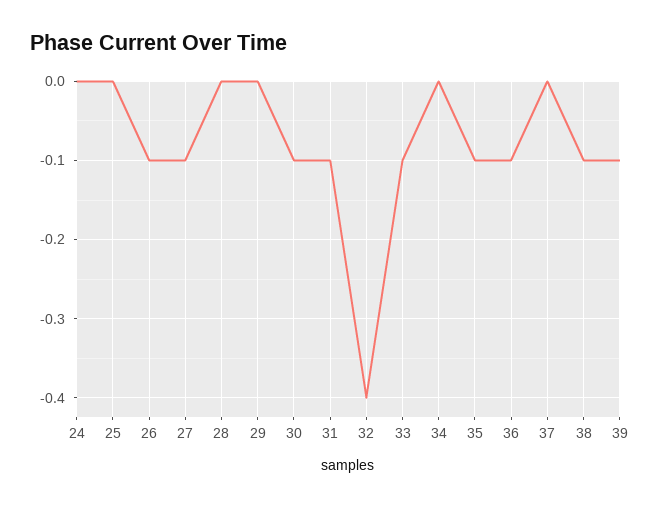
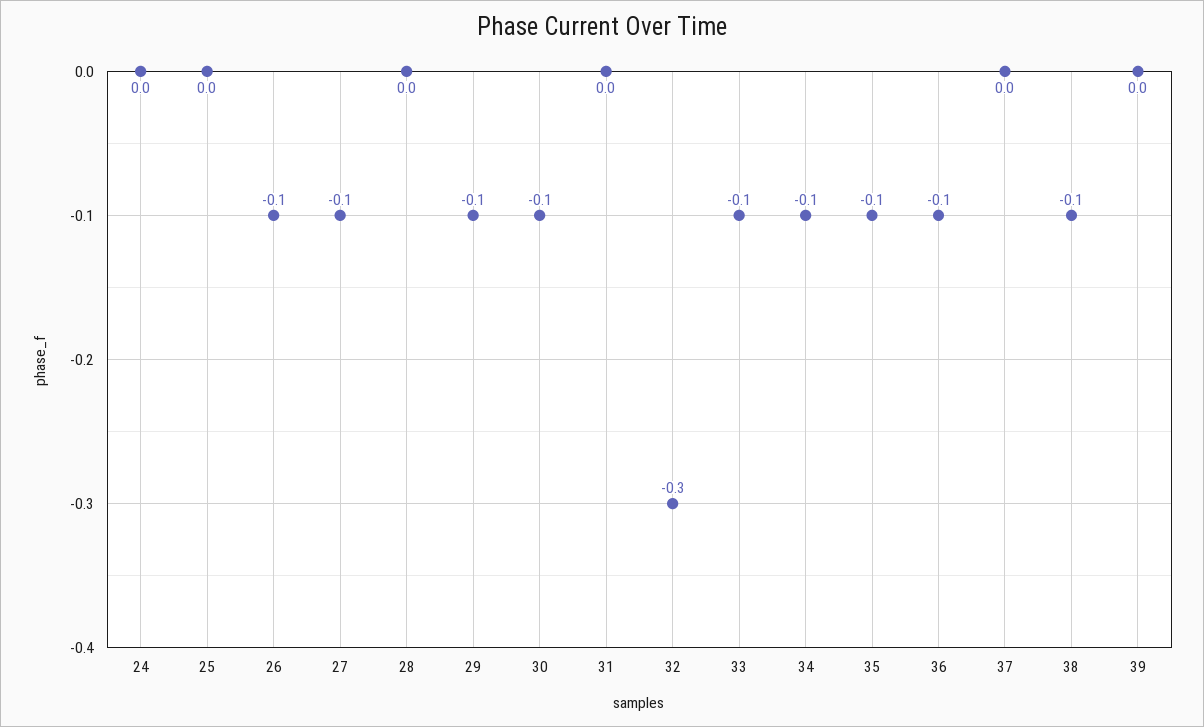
  {
    "24": 0,
    "25": 0,
    "26": -0.1,
    "27": -0.1,
    "28": 0,
-   "29": 0,
+   "29": -0.1,
    "30": -0.1,
-   "31": -0.1,
+   "31": 0,
-   "32": -0.4,
+   "32": -0.3,
    "33": -0.1,
-   "34": 0,
+   "34": -0.1,
    "35": -0.1,
    "36": -0.1,
    "37": 0,
    "38": -0.1,
-   "39": -0.1
+   "39": 0
  }

